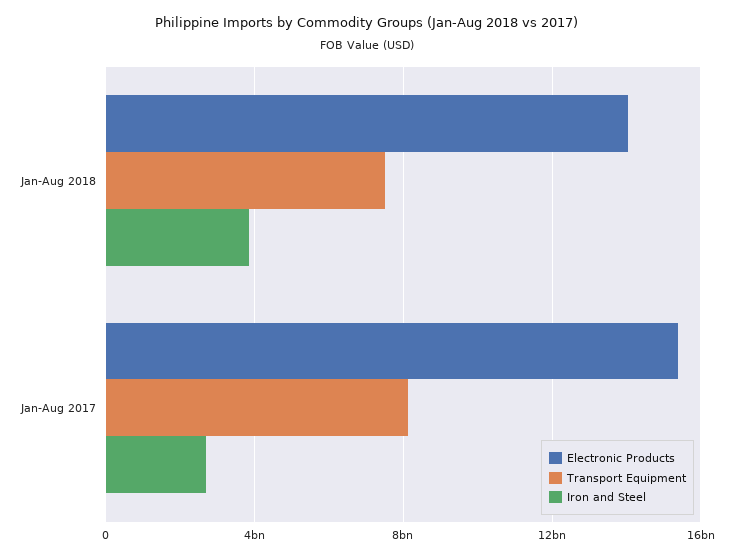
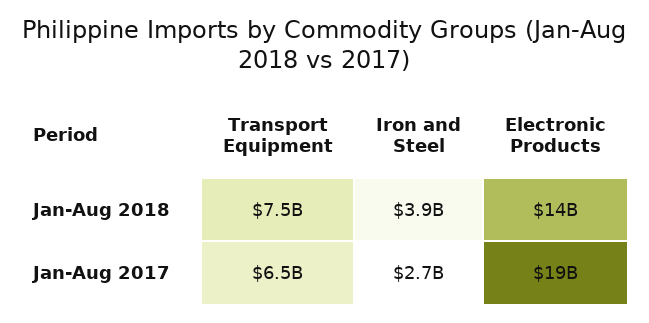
  {
    "Electronic Products": {
      "Jan-Aug 2018": 14000000000,
-     "Jan-Aug 2017": 15500000000
+     "Jan-Aug 2017": 19000000000
    },
    "Transport Equipment": {
      "Jan-Aug 2018": 7500000000,
-     "Jan-Aug 2017": 8000000000
+     "Jan-Aug 2017": 6500000000
    },
    "Iron and Steel": {
      "Jan-Aug 2018": 3900000000,
      "Jan-Aug 2017": 2700000000
    }
  }

